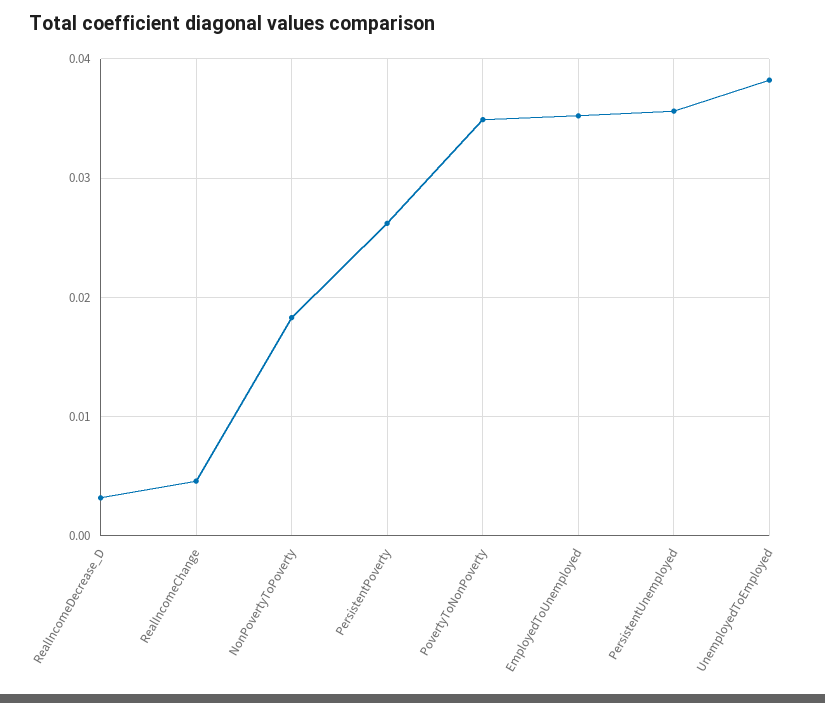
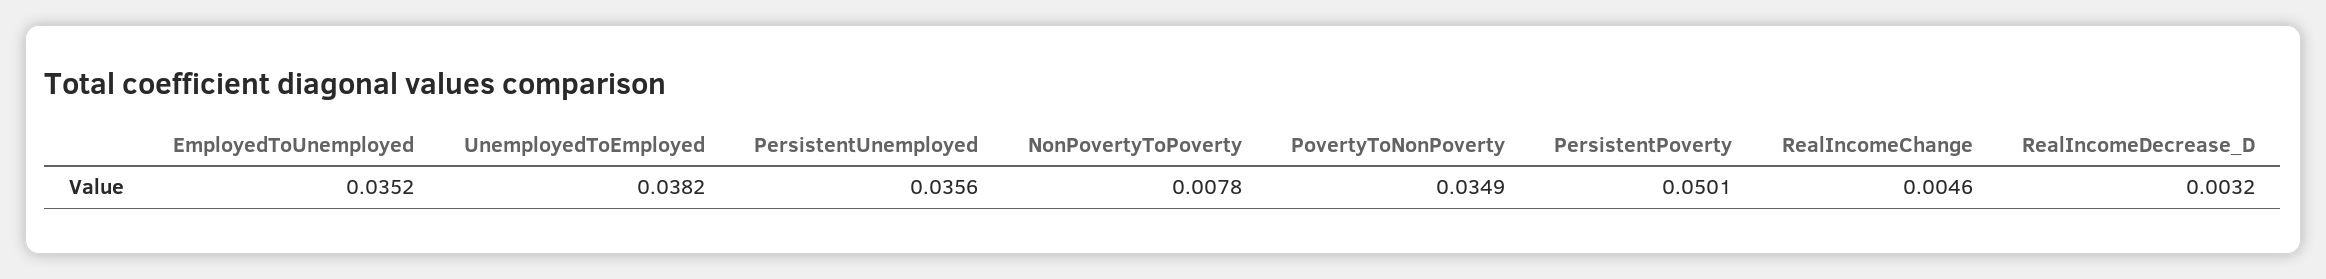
  {
    "RealIncomeDecrease_D": 0.0032,
    "RealIncomeChange": 0.0046,
-   "NonPovertyToPoverty": 0.018,
+   "NonPovertyToPoverty": 0.0078,
-   "PersistentPoverty": 0.026,
+   "PersistentPoverty": 0.0501,
    "PovertyToNonPoverty": 0.0349,
    "EmployedToUnemployed": 0.0352,
    "PersistentUnemployed": 0.0356,
    "UnemployedToEmployed": 0.0382
  }

